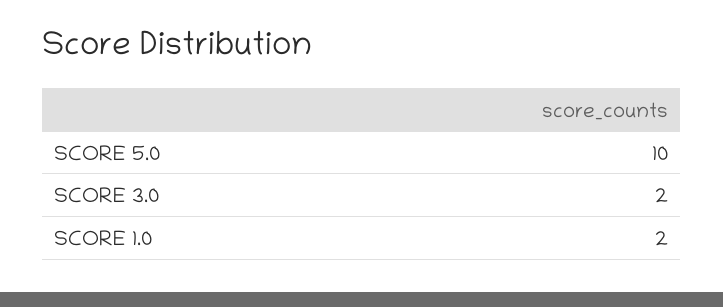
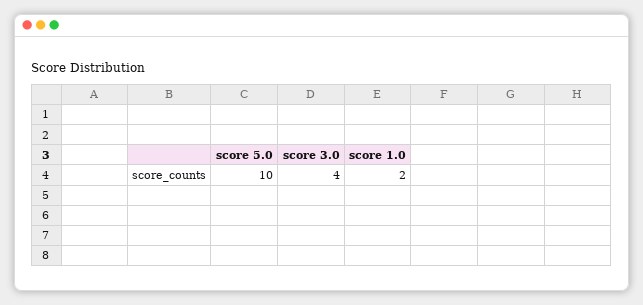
  {
    "SCORE 5.0": 10,
-   "SCORE 3.0": 2,
+   "SCORE 3.0": 4,
    "SCORE 1.0": 2
  }

